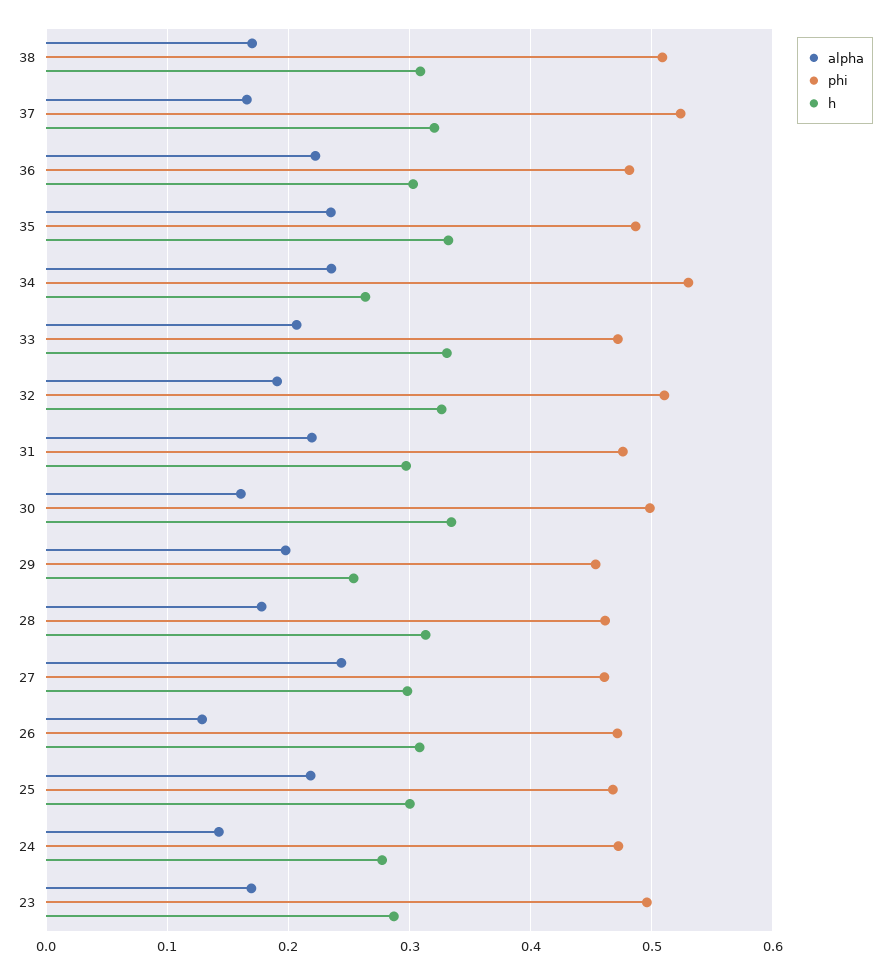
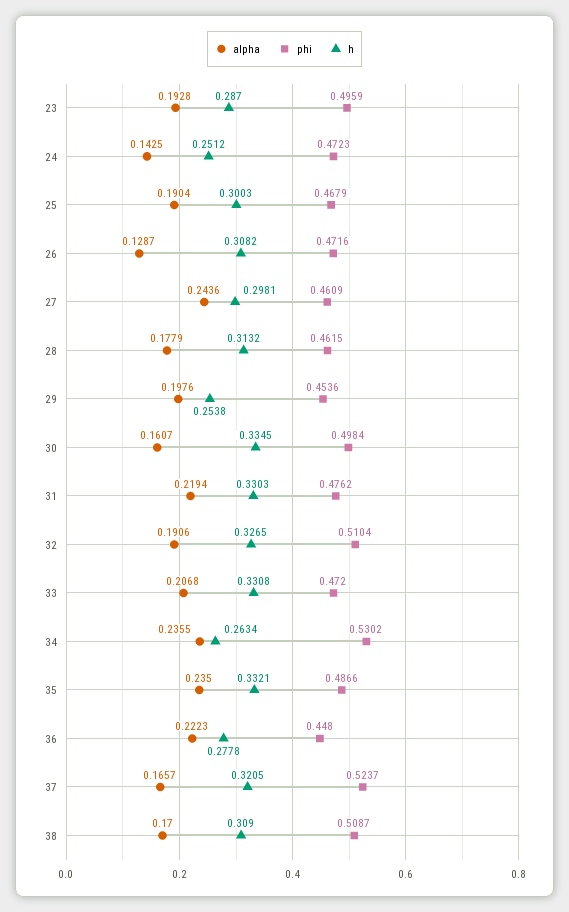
  {
    "alpha": {
      "38": 0.17,
      "37": 0.1657,
      "36": 0.2223,
      "35": 0.235,
      "34": 0.2355,
      "33": 0.2068,
      "32": 0.1906,
      "31": 0.2194,
      "30": 0.1607,
      "29": 0.1976,
      "28": 0.1779,
      "27": 0.2436,
      "26": 0.1287,
-     "25": 0.22,
+     "25": 0.1904,
      "24": 0.1425,
-     "23": 0.17
+     "23": 0.1928
    },
    "phi": {
      "38": 0.5087,
      "37": 0.5237,
-     "36": 0.48,
+     "36": 0.448,
      "35": 0.4866,
      "34": 0.5302,
      "33": 0.472,
      "32": 0.5104,
      "31": 0.4762,
      "30": 0.4984,
      "29": 0.4536,
      "28": 0.4615,
      "27": 0.4609,
      "26": 0.4716,
      "25": 0.4679,
      "24": 0.4723,
      "23": 0.4959
    },
    "h": {
      "38": 0.309,
      "37": 0.3205,
-     "36": 0.3,
+     "36": 0.2778,
      "35": 0.3321,
      "34": 0.2634,
      "33": 0.3308,
      "32": 0.3265,
-     "31": 0.3,
+     "31": 0.3303,
      "30": 0.3345,
      "29": 0.2538,
      "28": 0.3132,
      "27": 0.2981,
      "26": 0.3082,
      "25": 0.3003,
-     "24": 0.28,
+     "24": 0.2512,
      "23": 0.287
    }
  }

